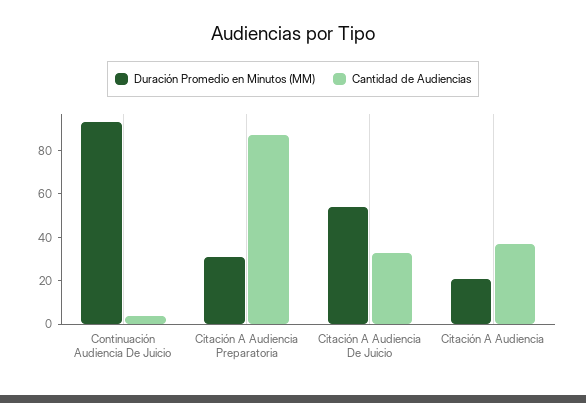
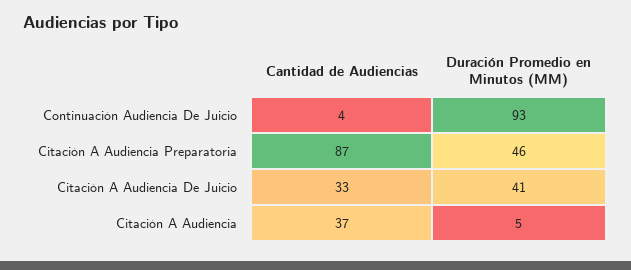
  {
    "Duración Promedio en Minutos (MM)": {
      "Continuación Audiencia De Juicio": 93,
-     "Citación A Audiencia Preparatoria": 30,
+     "Citación A Audiencia Preparatoria": 46,
-     "Citación A Audiencia De Juicio": 55,
+     "Citación A Audiencia De Juicio": 41,
-     "Citación A Audiencia": 20
+     "Citación A Audiencia": 5
    },
    "Cantidad de Audiencias": {
      "Continuación Audiencia De Juicio": 4,
      "Citación A Audiencia Preparatoria": 87,
      "Citación A Audiencia De Juicio": 33,
      "Citación A Audiencia": 37
    }
  }

